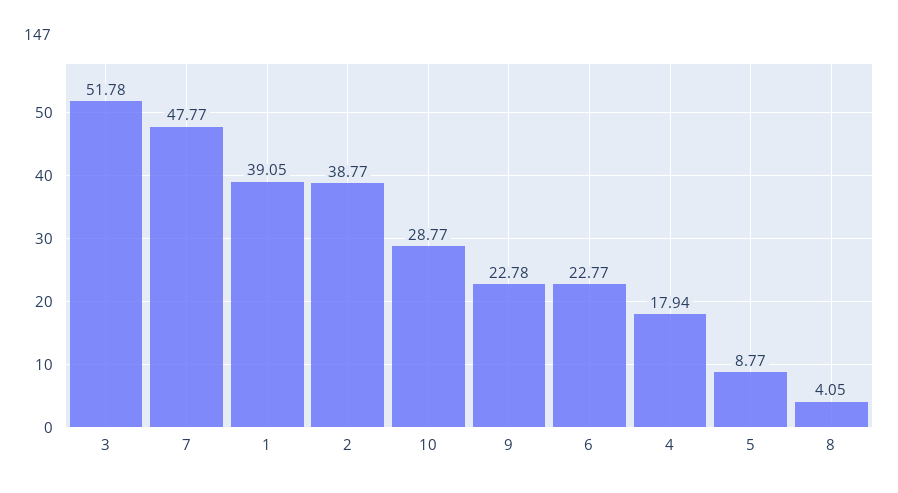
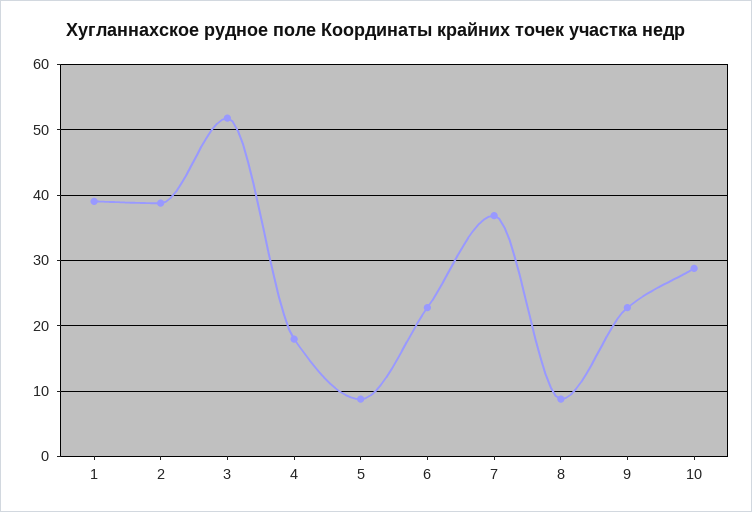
  {
    "3": 51.78,
-   "7": 47.77,
+   "7": 37,
    "1": 39.05,
    "2": 38.77,
    "10": 28.77,
    "9": 22.78,
    "6": 22.77,
    "4": 17.94,
    "5": 8.77,
-   "8": 4.05
+   "8": 9
  }

